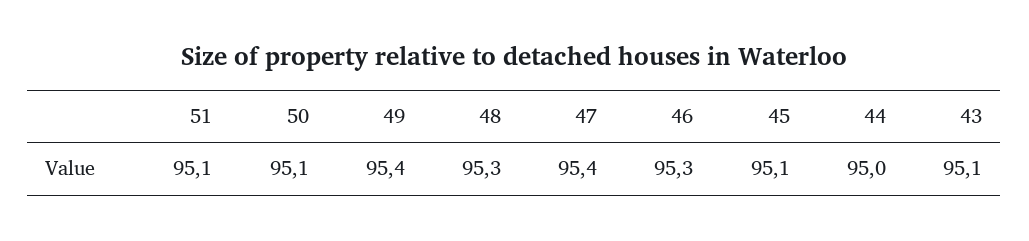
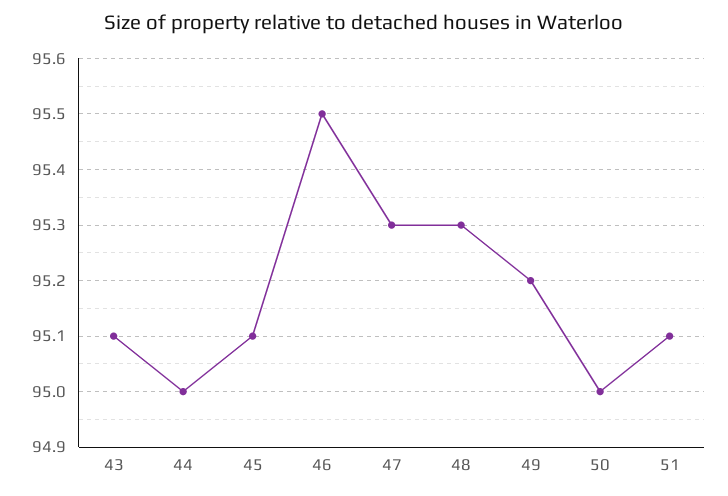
  {
    "51": 95.1,
-   "50": 95.1,
+   "50": 95,
-   "49": 95.4,
+   "49": 95.2,
    "48": 95.3,
-   "47": 95.4,
+   "47": 95.3,
-   "46": 95.3,
+   "46": 95.5,
    "45": 95.1,
    "44": 95,
    "43": 95.1
  }

